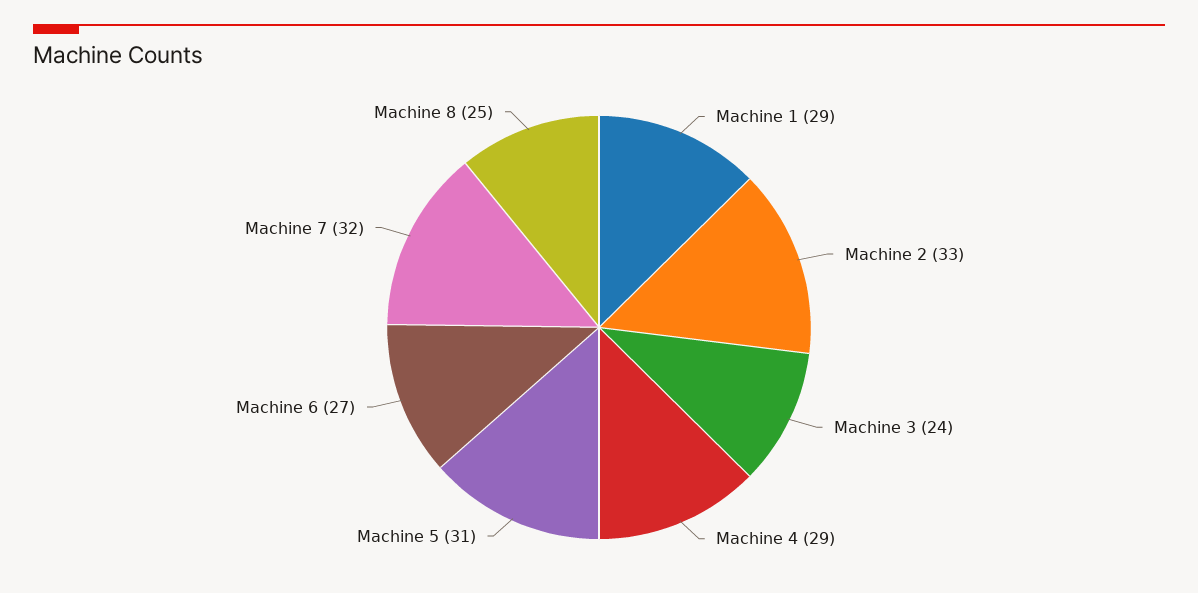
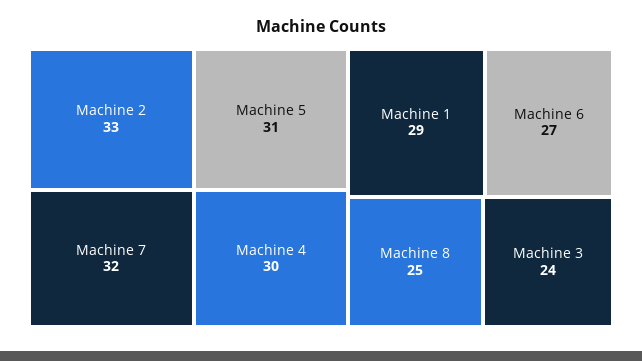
  {
    "Machine 1": 29,
    "Machine 2": 33,
    "Machine 3": 24,
-   "Machine 4": 29,
+   "Machine 4": 30,
    "Machine 5": 31,
    "Machine 6": 27,
    "Machine 7": 32,
    "Machine 8": 25
  }

